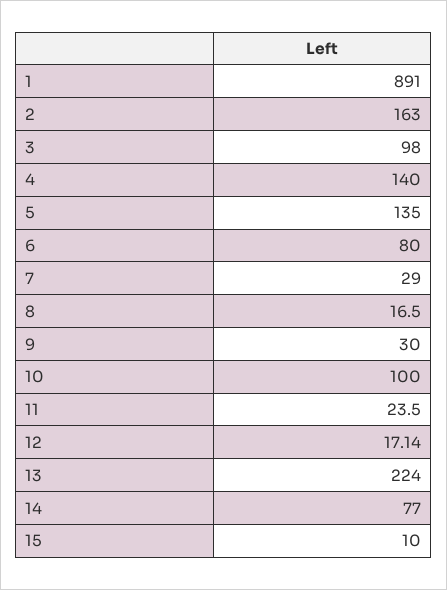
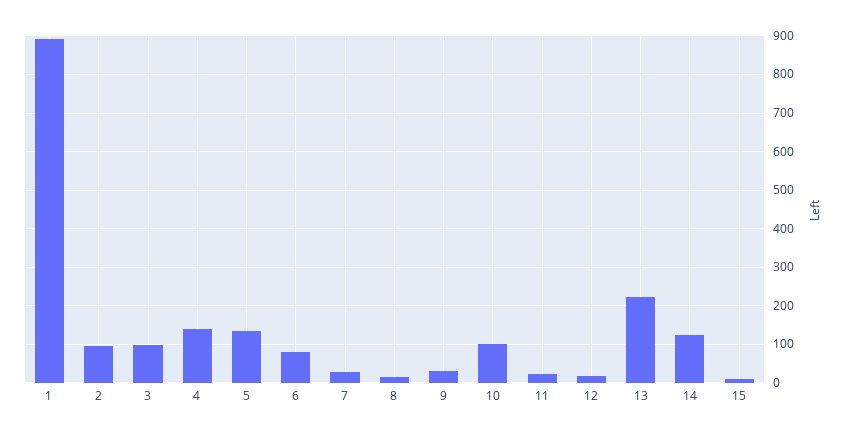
  {
    "1": 891,
-   "2": 163,
+   "2": 100,
    "3": 98,
    "4": 140,
    "5": 135,
    "6": 80,
    "7": 29,
    "8": 16.5,
    "9": 30,
    "10": 100,
    "11": 23.5,
    "12": 17.14,
    "13": 224,
-   "14": 77,
+   "14": 120,
    "15": 10
  }

